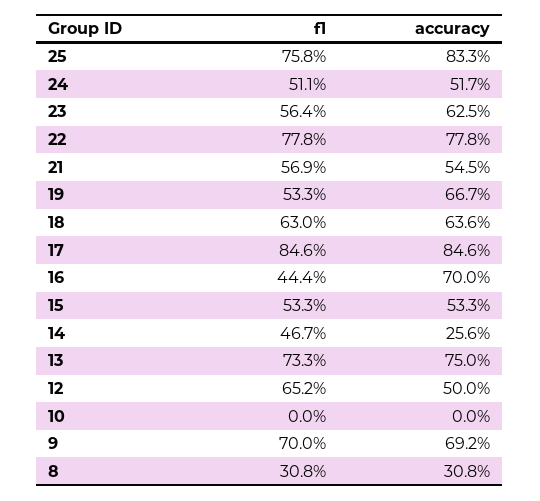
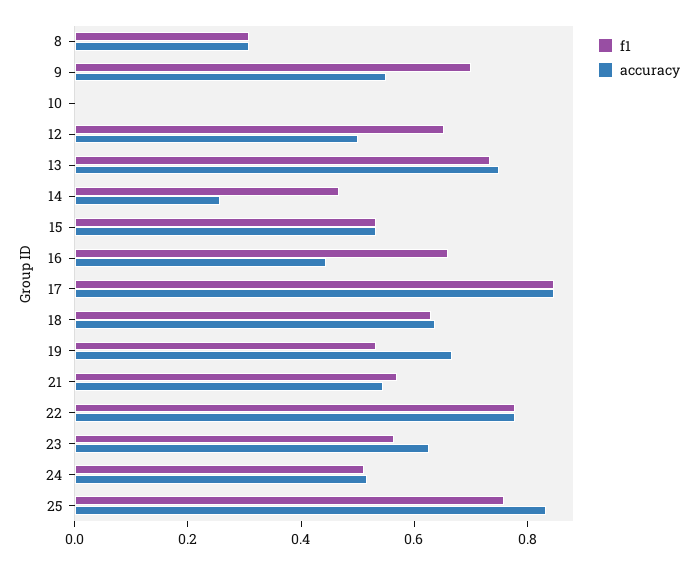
  {
    "f1": {
      "25": 0.758,
      "24": 0.511,
      "23": 0.564,
      "22": 0.778,
      "21": 0.569,
      "19": 0.533,
      "18": 0.63,
      "17": 0.846,
-     "16": 0.444,
+     "16": 0.65,
      "15": 0.533,
      "14": 0.467,
      "13": 0.733,
      "12": 0.652,
      "10": 0,
      "9": 0.7,
      "8": 0.308
    },
    "accuracy": {
      "25": 0.833,
      "24": 0.517,
      "23": 0.625,
      "22": 0.778,
      "21": 0.545,
      "19": 0.667,
      "18": 0.636,
      "17": 0.846,
-     "16": 0.7,
+     "16": 0.45,
      "15": 0.533,
      "14": 0.256,
      "13": 0.75,
      "12": 0.5,
      "10": 0,
-     "9": 0.692,
+     "9": 0.55,
      "8": 0.308
    }
  }

